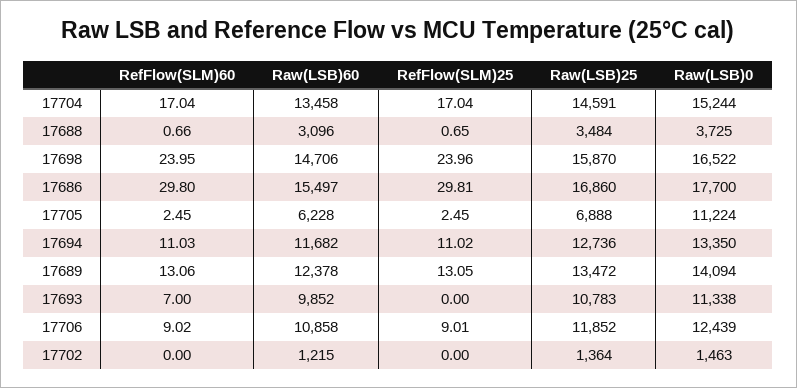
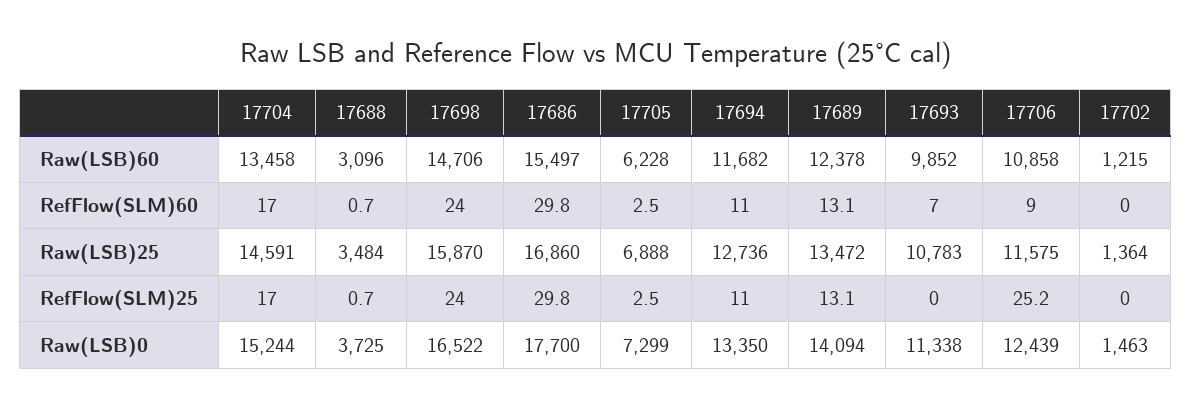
  {
    "RefFlow(SLM)60": {
      "17704": 17.04,
      "17688": 0.66,
      "17698": 23.95,
      "17686": 29.8,
      "17705": 2.45,
      "17694": 11.03,
      "17689": 13.06,
      "17693": 7,
      "17706": 9.02,
      "17702": 0
    },
    "Raw(LSB)60": {
      "17704": 13458,
      "17688": 3096,
      "17698": 14706,
      "17686": 15497,
      "17705": 6228,
      "17694": 11682,
      "17689": 12378,
      "17693": 9852,
      "17706": 10858,
      "17702": 1215
    },
    "RefFlow(SLM)25": {
      "17704": 17.04,
      "17688": 0.65,
      "17698": 23.96,
      "17686": 29.81,
      "17705": 2.45,
      "17694": 11.02,
      "17689": 13.05,
      "17693": 0,
-     "17706": 9.01,
+     "17706": 25.2,
      "17702": 0
    },
    "Raw(LSB)25": {
      "17704": 14591,
      "17688": 3484,
      "17698": 15870,
      "17686": 16860,
      "17705": 6888,
      "17694": 12736,
      "17689": 13472,
      "17693": 10783,
-     "17706": 11852,
+     "17706": 11575,
      "17702": 1364
    },
    "Raw(LSB)0": {
      "17704": 15244,
      "17688": 3725,
      "17698": 16522,
      "17686": 17700,
-     "17705": 11224,
+     "17705": 7299,
      "17694": 13350,
      "17689": 14094,
      "17693": 11338,
      "17706": 12439,
      "17702": 1463
    }
  }

